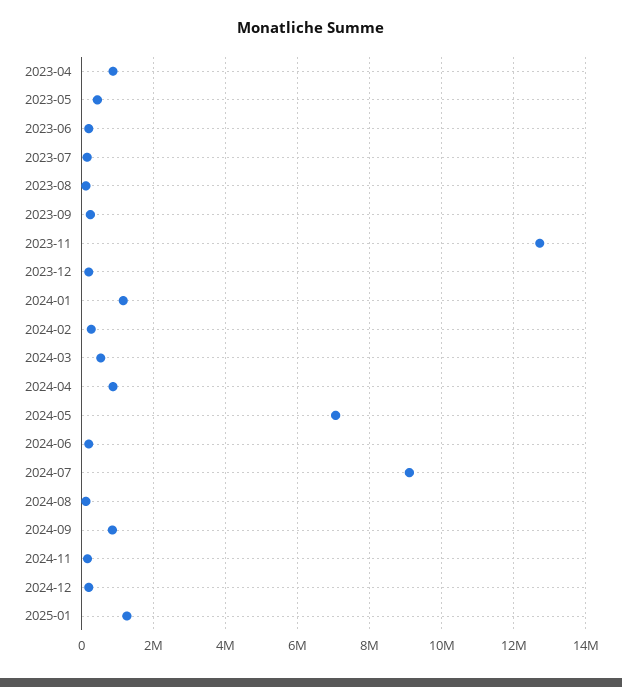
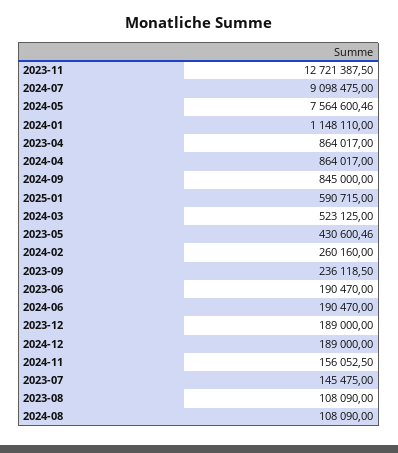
  {
    "2023-04": 864017,
    "2023-05": 430600.46,
    "2023-06": 190470,
    "2023-07": 145475,
    "2023-08": 108090,
    "2023-09": 236118.5,
    "2023-11": 12721387.5,
    "2023-12": 189000,
    "2024-01": 1148110,
    "2024-02": 260160,
    "2024-03": 523125,
    "2024-04": 864017,
-   "2024-05": 7000000,
+   "2024-05": 7564600.46,
    "2024-06": 190470,
    "2024-07": 9098475,
    "2024-08": 108090,
    "2024-09": 845000,
    "2024-11": 156052.5,
    "2024-12": 189000,
-   "2025-01": 1200000
+   "2025-01": 590715
  }

